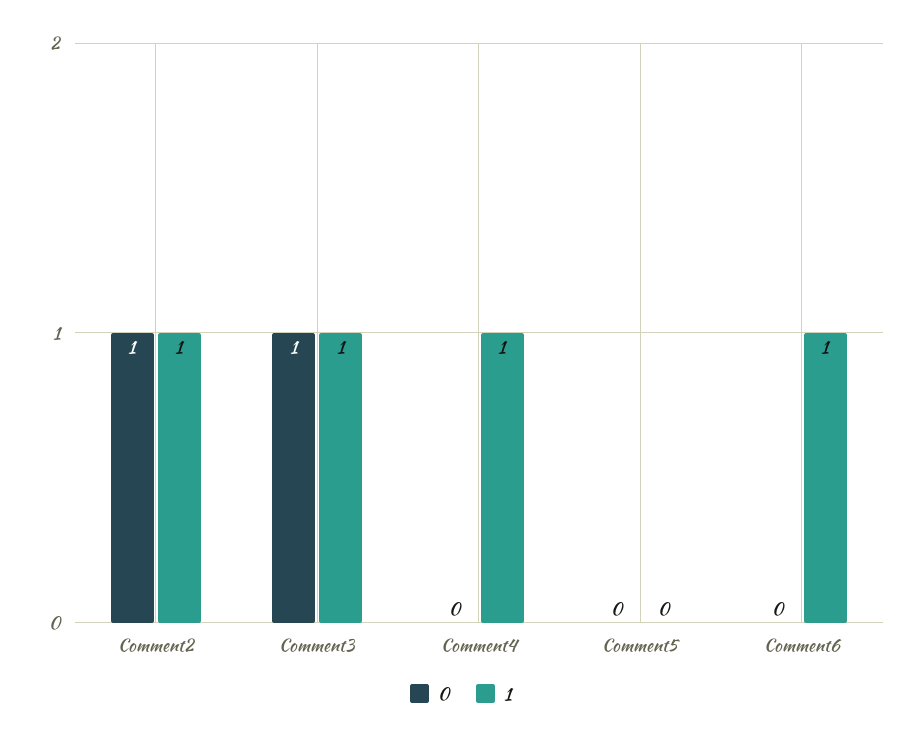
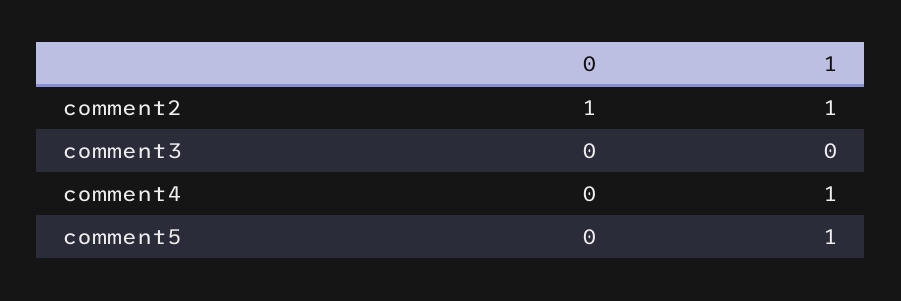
  {
    "0": {
      "Comment2": 1,
-     "Comment3": 1,
+     "Comment3": 0,
      "Comment4": 0,
-     "Comment5": 0,
+     "Comment5": 0
-     "Comment6": 0
    },
    "1": {
      "Comment2": 1,
-     "Comment3": 1,
+     "Comment3": 0,
      "Comment4": 1,
-     "Comment5": 0,
+     "Comment5": 1
-     "Comment6": 1
    }
  }

